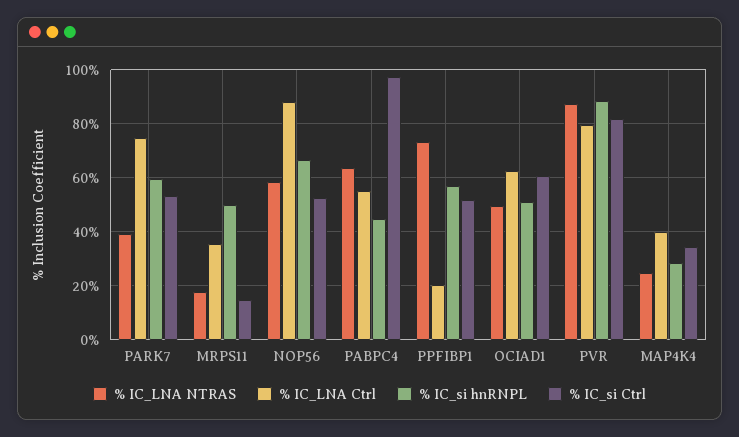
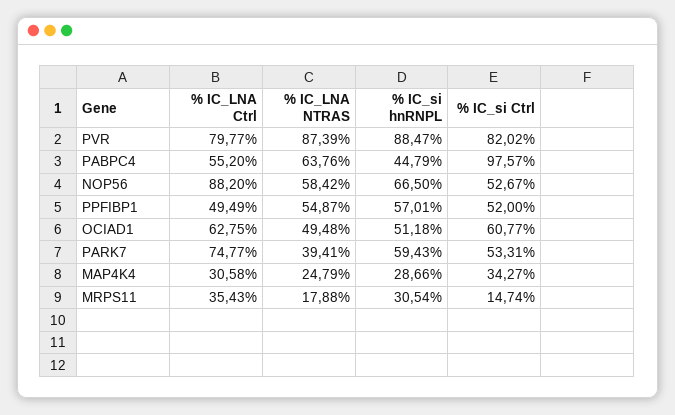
  {
    "% IC_LNA NTRAS": {
      "PARK7": 39.41,
      "MRPS11": 17.88,
      "NOP56": 58.42,
      "PABPC4": 63.76,
-     "PPFIBP1": 72.5,
+     "PPFIBP1": 54.87,
      "OCIAD1": 49.48,
      "PVR": 87.39,
      "MAP4K4": 24.79
    },
    "% IC_LNA Ctrl": {
      "PARK7": 74.77,
      "MRPS11": 35.43,
      "NOP56": 88.2,
      "PABPC4": 55.2,
-     "PPFIBP1": 20,
+     "PPFIBP1": 49.49,
      "OCIAD1": 62.75,
      "PVR": 79.77,
-     "MAP4K4": 40
+     "MAP4K4": 30.58
    },
    "% IC_si hnRNPL": {
      "PARK7": 59.43,
-     "MRPS11": 50,
+     "MRPS11": 30.54,
      "NOP56": 66.5,
      "PABPC4": 44.79,
      "PPFIBP1": 57.01,
      "OCIAD1": 51.18,
      "PVR": 88.47,
      "MAP4K4": 28.66
    },
    "% IC_si Ctrl": {
      "PARK7": 53.31,
      "MRPS11": 14.74,
      "NOP56": 52.67,
      "PABPC4": 97.57,
      "PPFIBP1": 52,
      "OCIAD1": 60.77,
      "PVR": 82.02,
      "MAP4K4": 34.27
    }
  }

